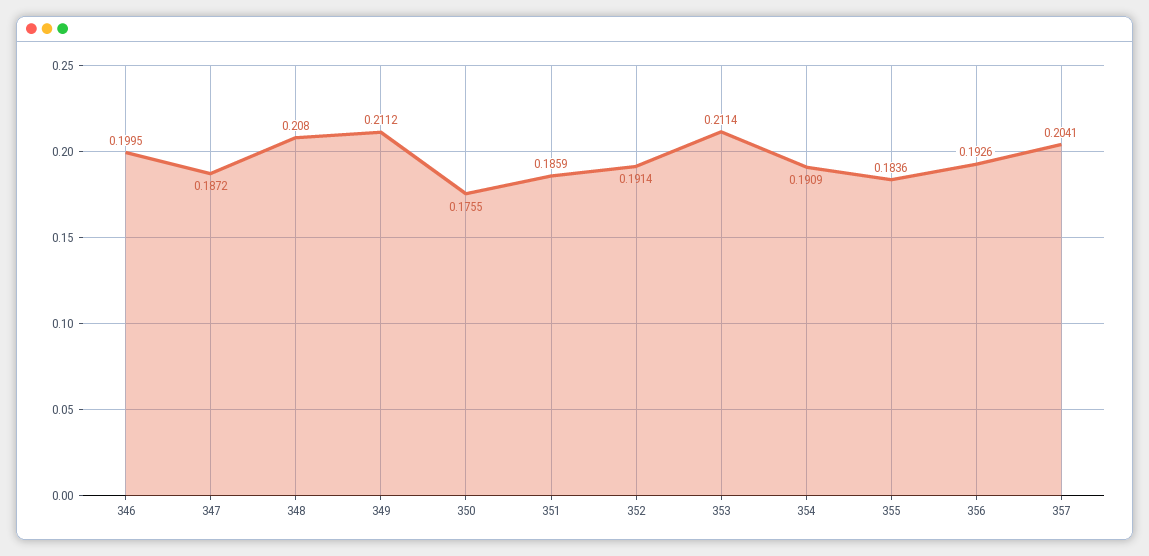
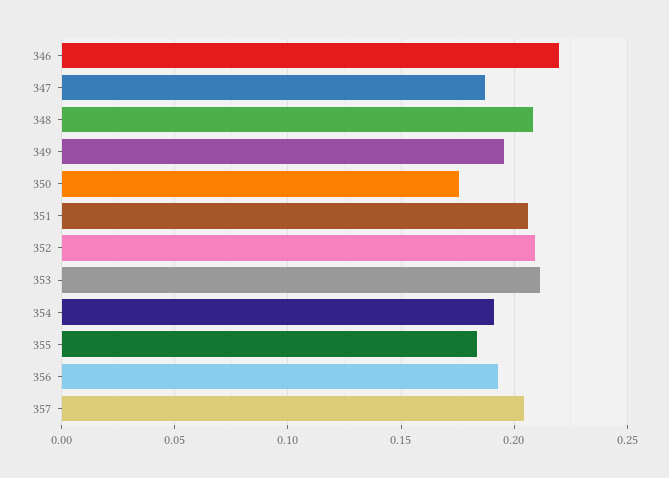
  {
-   "346": 0.1995,
+   "346": 0.22,
    "347": 0.1872,
    "348": 0.208,
-   "349": 0.2112,
+   "349": 0.195,
    "350": 0.1755,
-   "351": 0.1859,
+   "351": 0.205,
-   "352": 0.1914,
+   "352": 0.21,
    "353": 0.2114,
    "354": 0.1909,
    "355": 0.1836,
    "356": 0.1926,
    "357": 0.2041
  }

